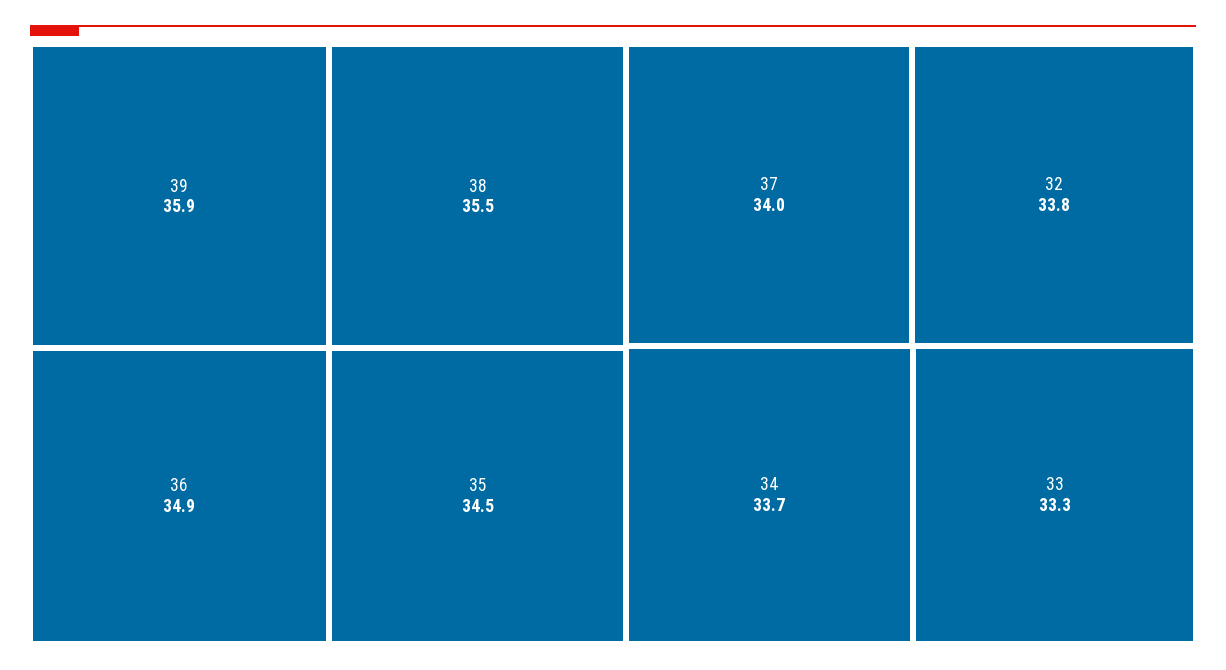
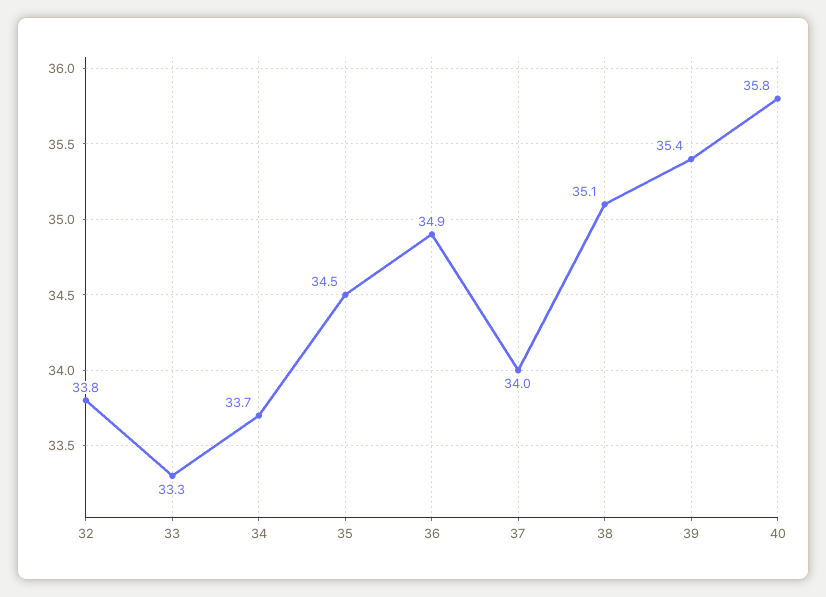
  {
-   "39": 35.9,
+   "39": 35.4,
-   "38": 35.5,
+   "38": 35.1,
    "36": 34.9,
    "35": 34.5,
    "37": 34,
    "32": 33.8,
    "34": 33.7,
-   "33": 33.3
+   "33": 33.3,
+   "40": 35.8
  }

